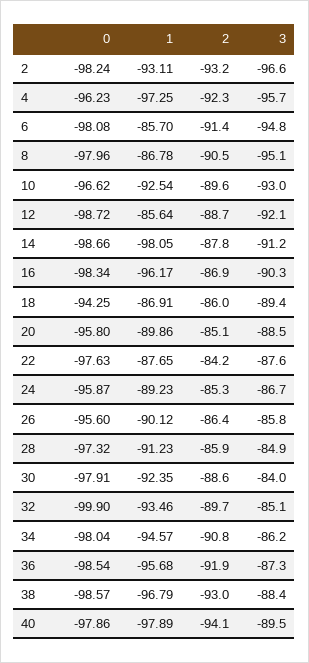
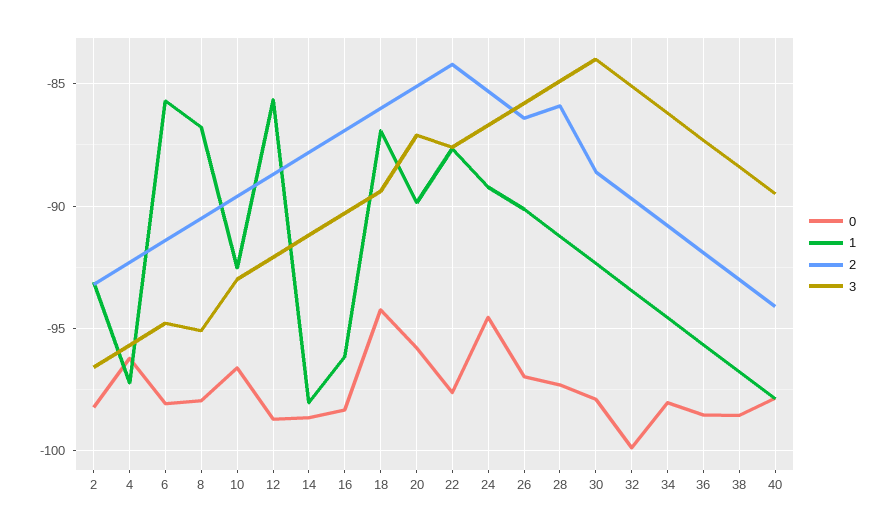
  {
    "0": {
      "2": -98.24,
      "4": -96.23,
      "6": -98.08,
      "8": -97.96,
      "10": -96.62,
      "12": -98.72,
      "14": -98.66,
      "16": -98.34,
      "18": -94.25,
      "20": -95.8,
      "22": -97.63,
-     "24": -95.87,
+     "24": -94.5,
-     "26": -95.6,
+     "26": -97,
      "28": -97.32,
      "30": -97.91,
      "32": -99.9,
      "34": -98.04,
      "36": -98.54,
      "38": -98.57,
      "40": -97.86
    },
    "1": {
      "2": -93.11,
      "4": -97.25,
      "6": -85.7,
      "8": -86.78,
      "10": -92.54,
      "12": -85.64,
      "14": -98.05,
      "16": -96.17,
      "18": -86.91,
      "20": -89.86,
      "22": -87.65,
      "24": -89.23,
      "26": -90.12,
      "28": -91.23,
      "30": -92.35,
      "32": -93.46,
      "34": -94.57,
      "36": -95.68,
      "38": -96.79,
      "40": -97.89
    },
    "2": {
      "2": -93.2,
      "4": -92.3,
      "6": -91.4,
      "8": -90.5,
      "10": -89.6,
      "12": -88.7,
      "14": -87.8,
      "16": -86.9,
      "18": -86,
      "20": -85.1,
      "22": -84.2,
      "24": -85.3,
      "26": -86.4,
      "28": -85.9,
      "30": -88.6,
      "32": -89.7,
      "34": -90.8,
      "36": -91.9,
      "38": -93,
      "40": -94.1
    },
    "3": {
      "2": -96.6,
      "4": -95.7,
      "6": -94.8,
      "8": -95.1,
      "10": -93,
      "12": -92.1,
      "14": -91.2,
      "16": -90.3,
      "18": -89.4,
-     "20": -88.5,
+     "20": -87,
      "22": -87.6,
      "24": -86.7,
      "26": -85.8,
      "28": -84.9,
      "30": -84,
      "32": -85.1,
      "34": -86.2,
      "36": -87.3,
      "38": -88.4,
      "40": -89.5
    }
  }

